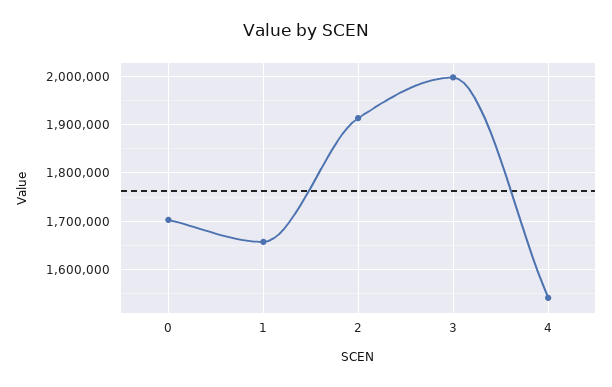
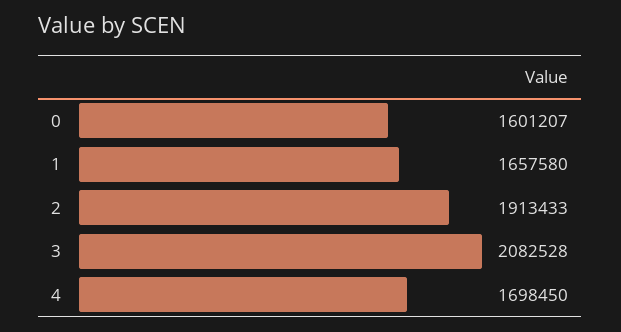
  {
-   "0": 1700000,
+   "0": 1601207,
    "1": 1657580,
    "2": 1913433,
-   "3": 2000000,
+   "3": 2082528,
-   "4": 1540000
+   "4": 1698450
  }

